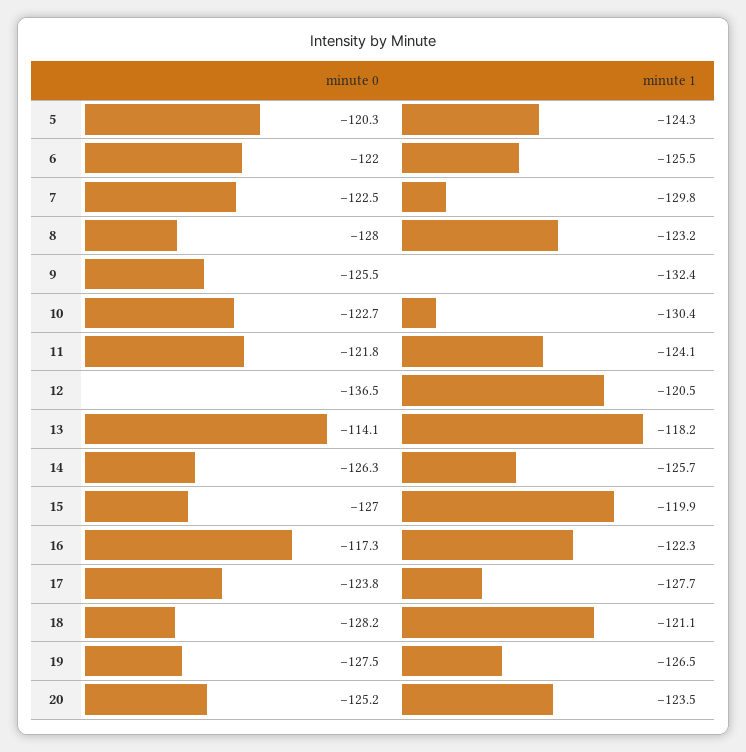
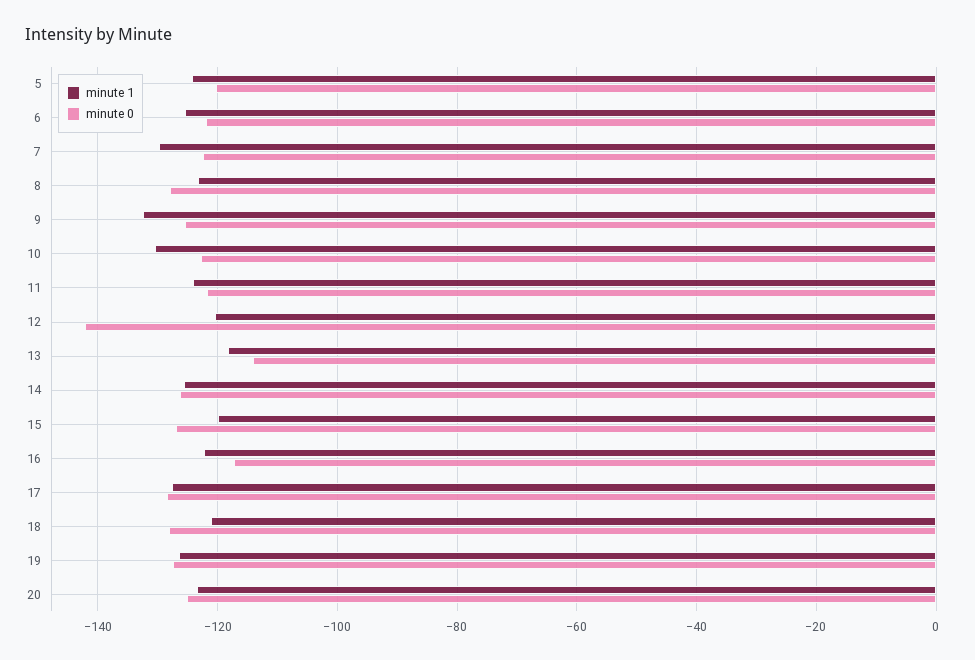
  {
    "minute 0": {
      "5": -120.3,
      "6": -122,
      "7": -122.5,
      "8": -128,
      "9": -125.5,
      "10": -122.7,
      "11": -121.8,
-     "12": -136.5,
+     "12": -142,
      "13": -114.1,
      "14": -126.3,
      "15": -127,
      "16": -117.3,
-     "17": -123.8,
+     "17": -128,
      "18": -128.2,
      "19": -127.5,
      "20": -125.2
    },
    "minute 1": {
      "5": -124.3,
      "6": -125.5,
      "7": -129.8,
      "8": -123.2,
      "9": -132.4,
      "10": -130.4,
      "11": -124.1,
      "12": -120.5,
      "13": -118.2,
      "14": -125.7,
      "15": -119.9,
      "16": -122.3,
      "17": -127.7,
      "18": -121.1,
      "19": -126.5,
      "20": -123.5
    }
  }

